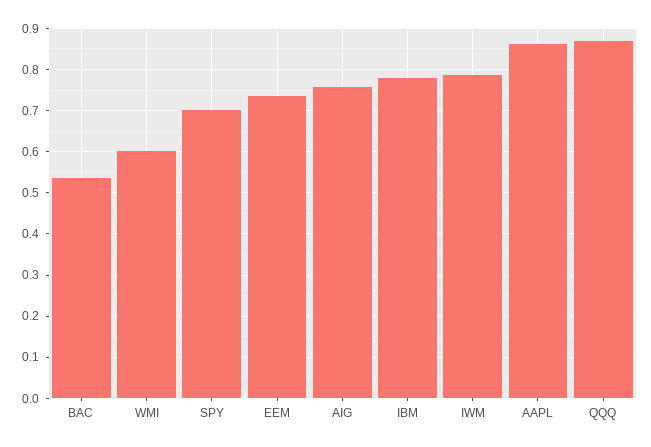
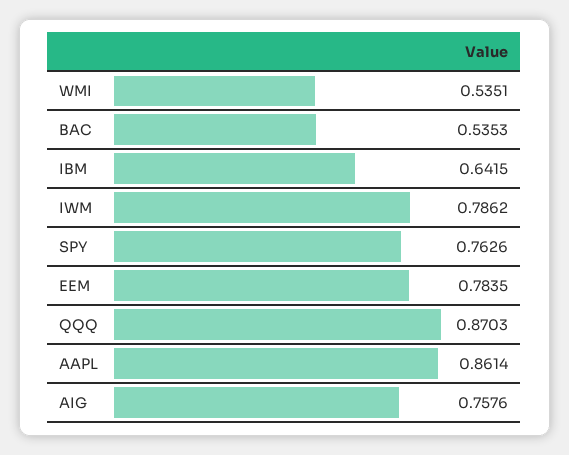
  {
    "BAC": 0.5353,
-   "WMI": 0.6,
+   "WMI": 0.5351,
-   "SPY": 0.7,
+   "SPY": 0.7626,
-   "EEM": 0.74,
+   "EEM": 0.7835,
    "AIG": 0.7576,
-   "IBM": 0.78,
+   "IBM": 0.6415,
    "IWM": 0.7862,
    "AAPL": 0.8614,
    "QQQ": 0.8703
  }

